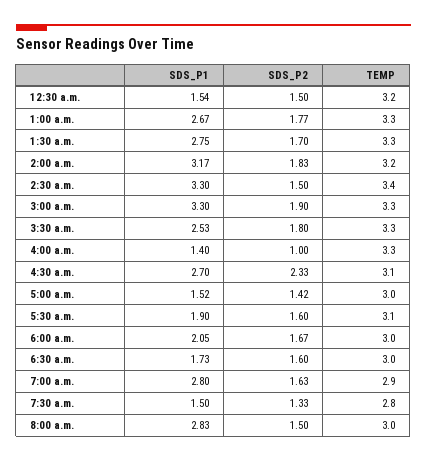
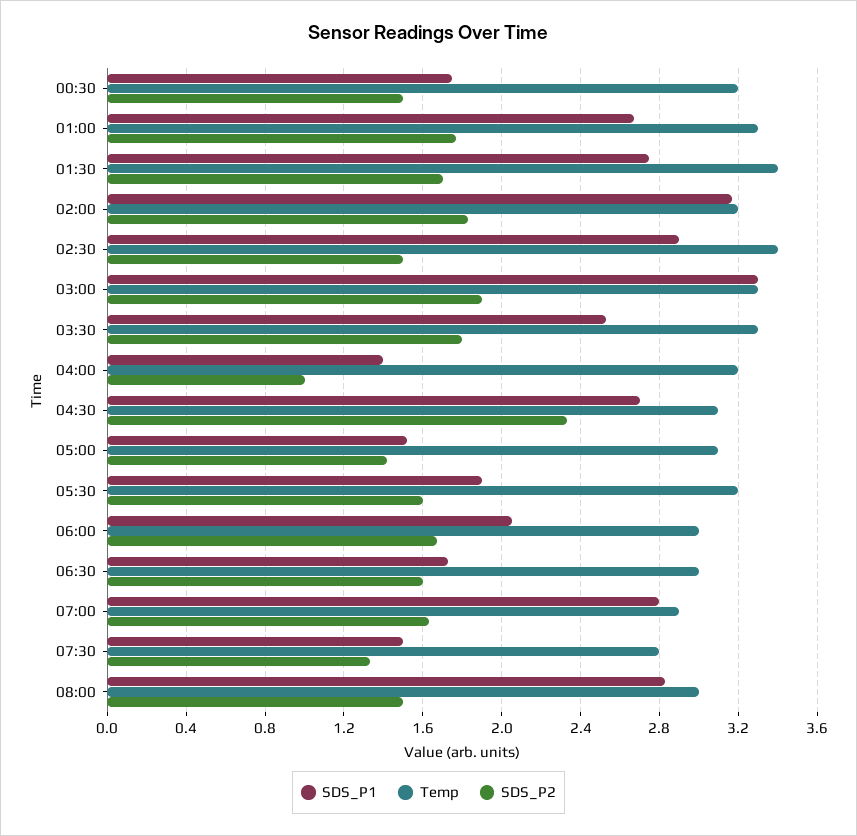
  {
    "SDS_P1": {
-     "12:30 a.m.": 1.54,
+     "12:30 a.m.": 1.75,
      "1:00 a.m.": 2.67,
      "1:30 a.m.": 2.75,
      "2:00 a.m.": 3.17,
-     "2:30 a.m.": 3.3,
+     "2:30 a.m.": 2.9,
      "3:00 a.m.": 3.3,
      "3:30 a.m.": 2.53,
      "4:00 a.m.": 1.4,
      "4:30 a.m.": 2.7,
      "5:00 a.m.": 1.52,
      "5:30 a.m.": 1.9,
      "6:00 a.m.": 2.05,
      "6:30 a.m.": 1.73,
      "7:00 a.m.": 2.8,
      "7:30 a.m.": 1.5,
      "8:00 a.m.": 2.83
    },
    "SDS_P2": {
      "12:30 a.m.": 1.5,
      "1:00 a.m.": 1.77,
      "1:30 a.m.": 1.7,
      "2:00 a.m.": 1.83,
      "2:30 a.m.": 1.5,
      "3:00 a.m.": 1.9,
      "3:30 a.m.": 1.8,
      "4:00 a.m.": 1,
      "4:30 a.m.": 2.33,
      "5:00 a.m.": 1.42,
      "5:30 a.m.": 1.6,
      "6:00 a.m.": 1.67,
      "6:30 a.m.": 1.6,
      "7:00 a.m.": 1.63,
      "7:30 a.m.": 1.33,
      "8:00 a.m.": 1.5
    },
    "TEMP": {
      "12:30 a.m.": 3.2,
      "1:00 a.m.": 3.3,
-     "1:30 a.m.": 3.3,
+     "1:30 a.m.": 3.4,
      "2:00 a.m.": 3.2,
      "2:30 a.m.": 3.4,
      "3:00 a.m.": 3.3,
      "3:30 a.m.": 3.3,
-     "4:00 a.m.": 3.3,
+     "4:00 a.m.": 3.2,
      "4:30 a.m.": 3.1,
-     "5:00 a.m.": 3,
+     "5:00 a.m.": 3.1,
-     "5:30 a.m.": 3.1,
+     "5:30 a.m.": 3.2,
      "6:00 a.m.": 3,
      "6:30 a.m.": 3,
      "7:00 a.m.": 2.9,
      "7:30 a.m.": 2.8,
      "8:00 a.m.": 3
    }
  }

